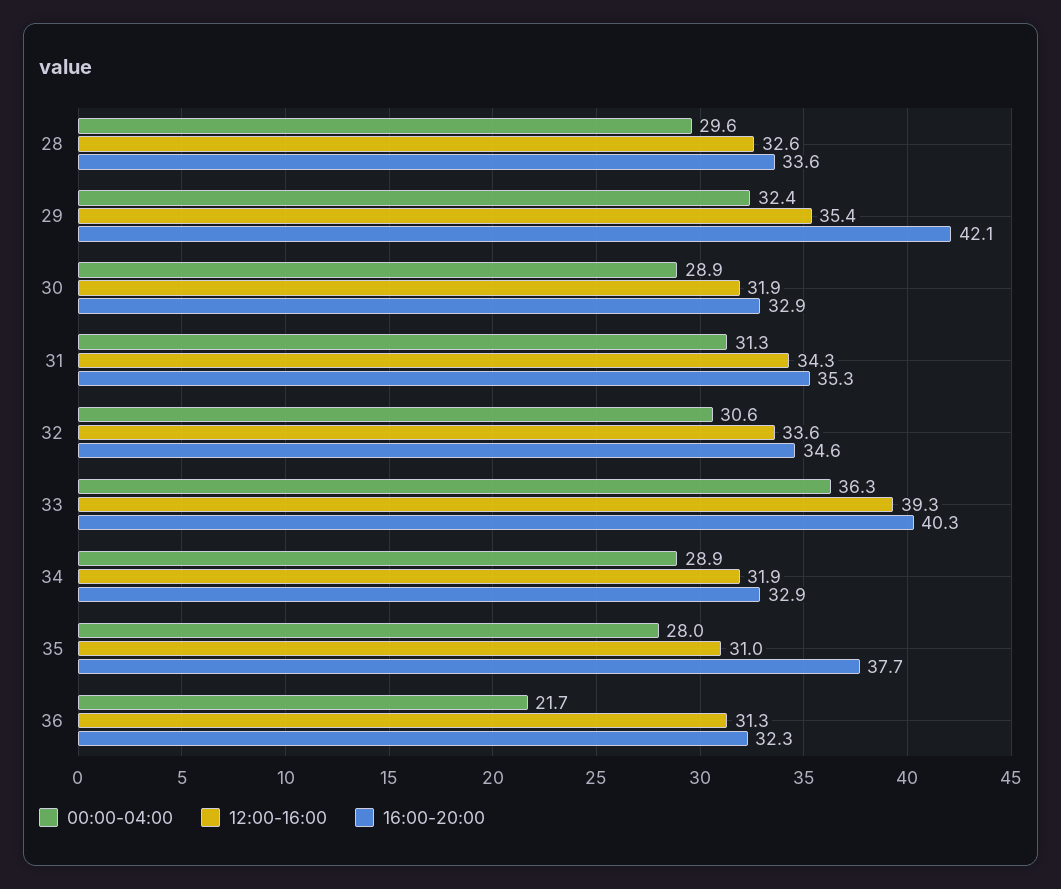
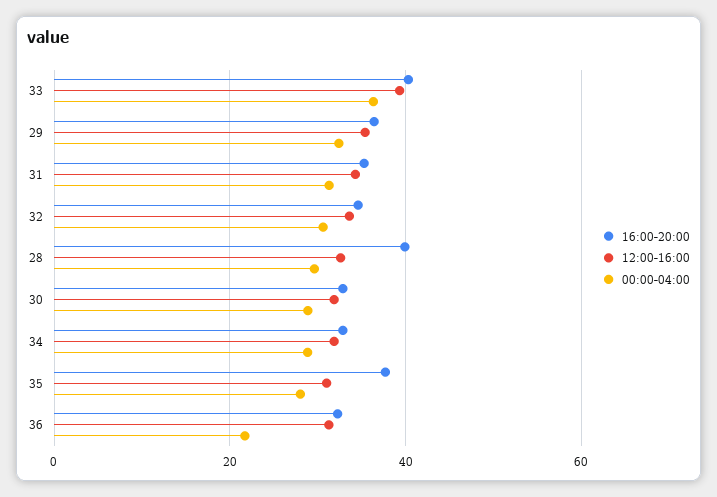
  {
    "00:00-04:00": {
      "28": 29.6,
      "29": 32.4,
      "30": 28.9,
      "31": 31.3,
      "32": 30.6,
      "33": 36.3,
      "34": 28.9,
      "35": 28,
      "36": 21.7
    },
    "12:00-16:00": {
      "28": 32.6,
      "29": 35.4,
      "30": 31.9,
      "31": 34.3,
      "32": 33.6,
      "33": 39.3,
      "34": 31.9,
      "35": 31,
      "36": 31.3
    },
    "16:00-20:00": {
-     "28": 33.6,
+     "28": 40,
-     "29": 42.1,
+     "29": 36,
      "30": 32.9,
      "31": 35.3,
      "32": 34.6,
      "33": 40.3,
      "34": 32.9,
      "35": 37.7,
      "36": 32.3
    }
  }

